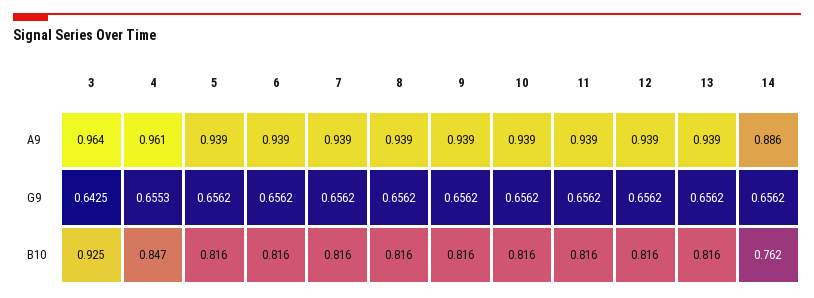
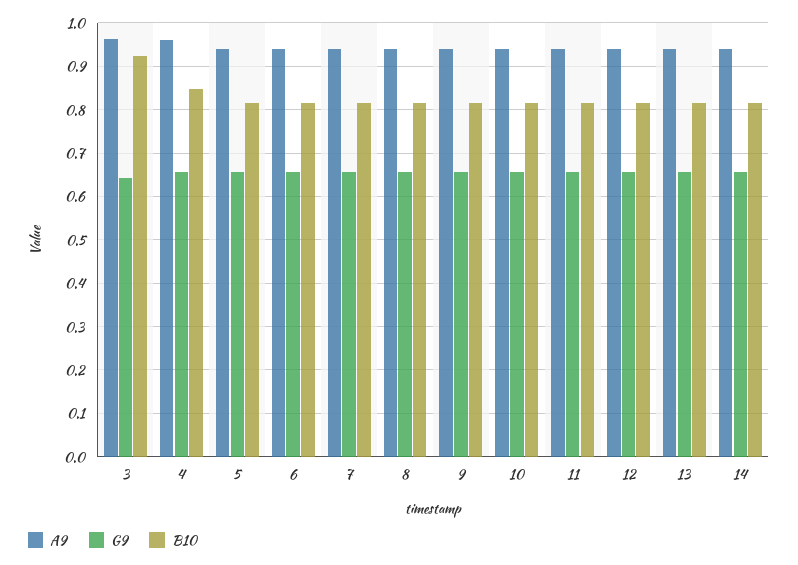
  {
    "A9": {
      "3": 0.964,
      "4": 0.961,
      "5": 0.939,
      "6": 0.939,
      "7": 0.939,
      "8": 0.939,
      "9": 0.939,
      "10": 0.939,
      "11": 0.939,
      "12": 0.939,
      "13": 0.939,
-     "14": 0.886
+     "14": 0.94
    },
    "G9": {
      "3": 0.6425,
      "4": 0.6553,
      "5": 0.6562,
      "6": 0.6562,
      "7": 0.6562,
      "8": 0.6562,
      "9": 0.6562,
      "10": 0.6562,
      "11": 0.6562,
      "12": 0.6562,
      "13": 0.6562,
      "14": 0.6562
    },
    "B10": {
      "3": 0.925,
      "4": 0.847,
      "5": 0.816,
      "6": 0.816,
      "7": 0.816,
      "8": 0.816,
      "9": 0.816,
      "10": 0.816,
      "11": 0.816,
      "12": 0.816,
      "13": 0.816,
-     "14": 0.762
+     "14": 0.82
    }
  }

